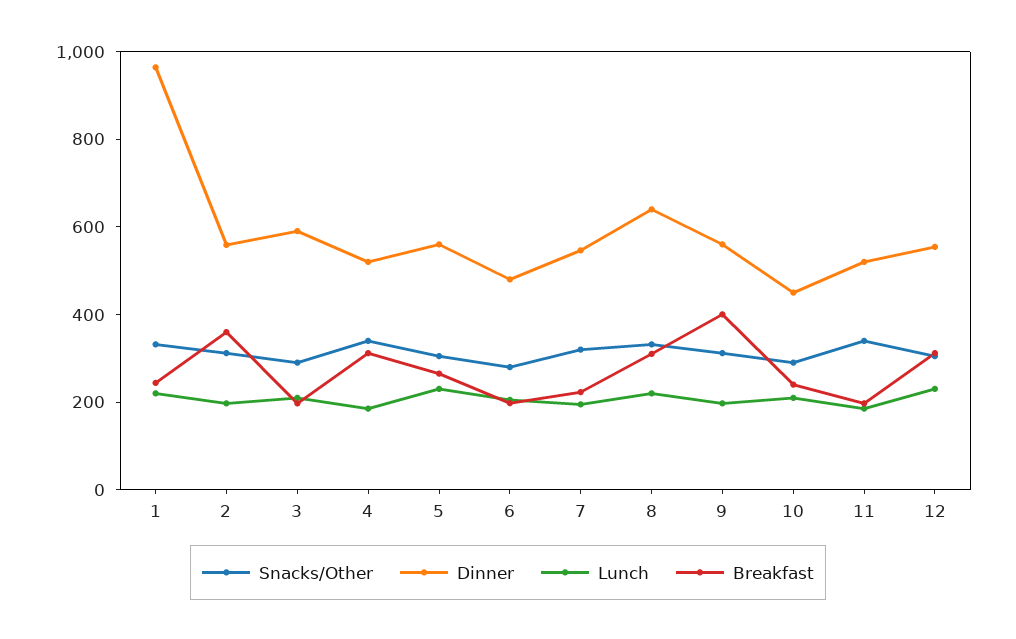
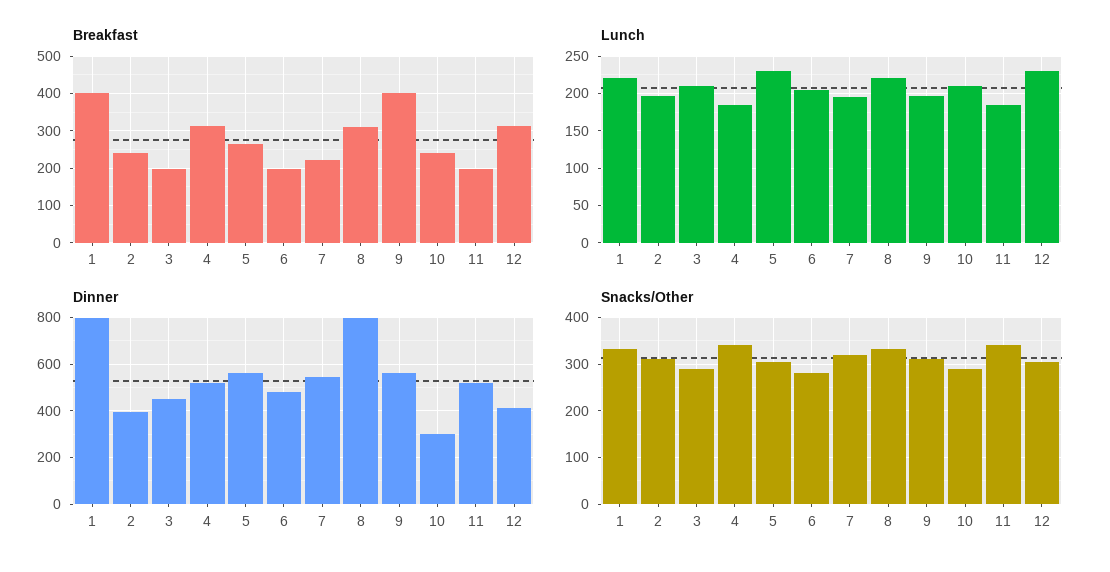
  {
    "Snacks/Other": {
      "1": 340,
      "2": 320,
      "3": 300,
      "4": 340,
      "5": 300,
      "6": 280,
      "7": 320,
      "8": 340,
      "9": 320,
      "10": 300,
      "11": 340,
      "12": 300
    },
    "Dinner": {
-     "1": 950,
+     "1": 800,
-     "2": 550,
+     "2": 400,
-     "3": 600,
+     "3": 450,
      "4": 500,
      "5": 550,
      "6": 500,
      "7": 550,
-     "8": 650,
+     "8": 800,
      "9": 550,
-     "10": 450,
+     "10": 300,
      "11": 500,
-     "12": 550
+     "12": 400
    },
    "Lunch": {
      "1": 220,
      "2": 200,
      "3": 210,
      "4": 190,
      "5": 230,
      "6": 210,
      "7": 200,
      "8": 220,
      "9": 200,
      "10": 210,
      "11": 190,
      "12": 230
    },
    "Breakfast": {
-     "1": 250,
+     "1": 400,
-     "2": 350,
+     "2": 240,
      "3": 200,
      "4": 320,
      "5": 260,
      "6": 200,
      "7": 220,
      "8": 320,
      "9": 400,
      "10": 240,
      "11": 200,
      "12": 320
    }
  }

